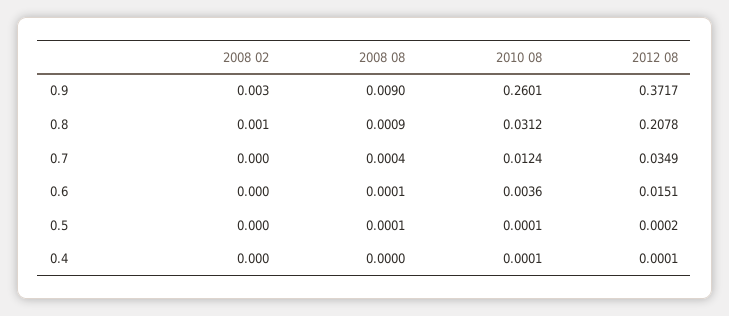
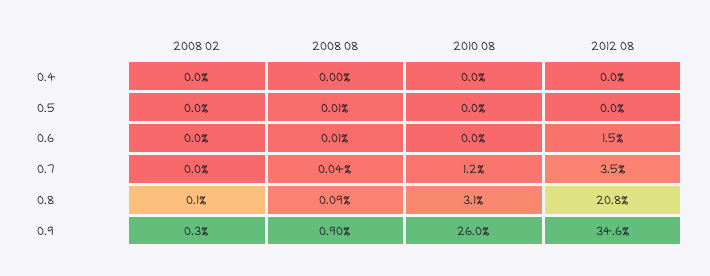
  {
    "2008 02": {
      "0.9": 0.003,
      "0.8": 0.001,
      "0.7": 0,
      "0.6": 0,
      "0.5": 0,
      "0.4": 0
    },
    "2008 08": {
      "0.9": 0.009,
      "0.8": 0.0009,
      "0.7": 0.0004,
      "0.6": 0.0001,
      "0.5": 0.0001,
      "0.4": 0
    },
    "2010 08": {
      "0.9": 0.2601,
      "0.8": 0.0312,
      "0.7": 0.0124,
-     "0.6": 0.0036,
+     "0.6": 0,
      "0.5": 0.0001,
      "0.4": 0.0001
    },
    "2012 08": {
-     "0.9": 0.3717,
+     "0.9": 0.346,
      "0.8": 0.2078,
      "0.7": 0.0349,
      "0.6": 0.0151,
      "0.5": 0.0002,
      "0.4": 0.0001
    }
  }

